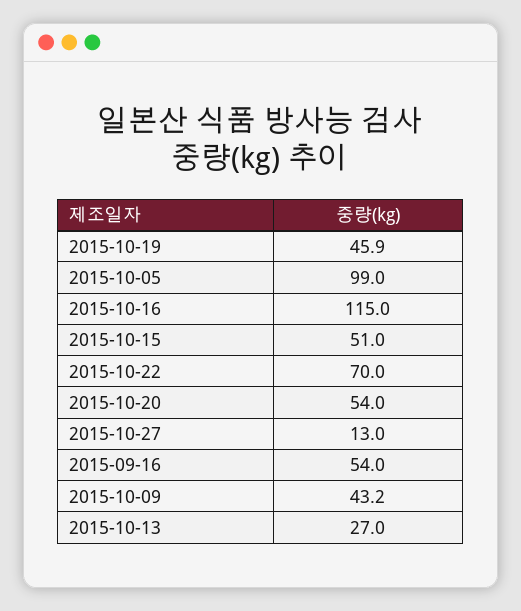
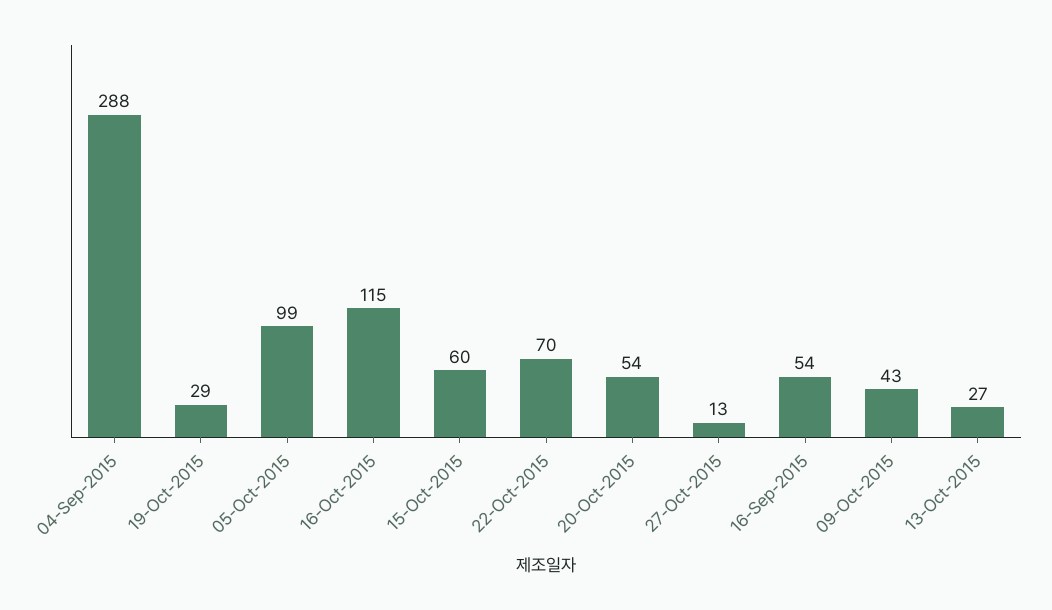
  {
-   "2015-10-19": 45.9,
+   "2015-10-19": 29,
    "2015-10-05": 99,
    "2015-10-16": 115,
-   "2015-10-15": 51,
+   "2015-10-15": 60,
    "2015-10-22": 70,
    "2015-10-20": 54,
    "2015-10-27": 13,
    "2015-09-16": 54,
    "2015-10-09": 43.2,
-   "2015-10-13": 27
+   "2015-10-13": 27,
+   "04-Sep-2015": 288
  }

